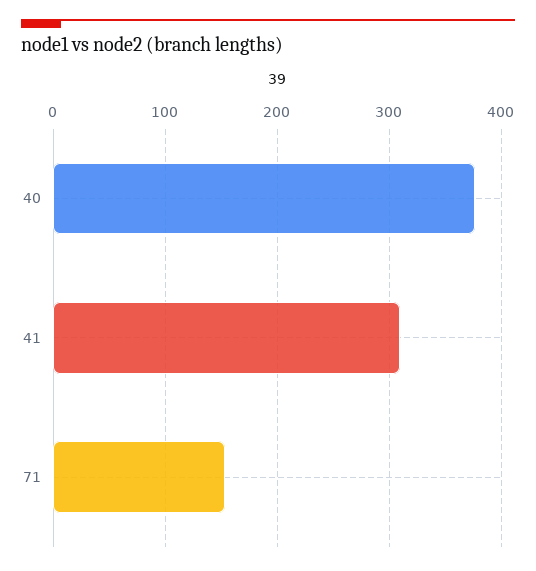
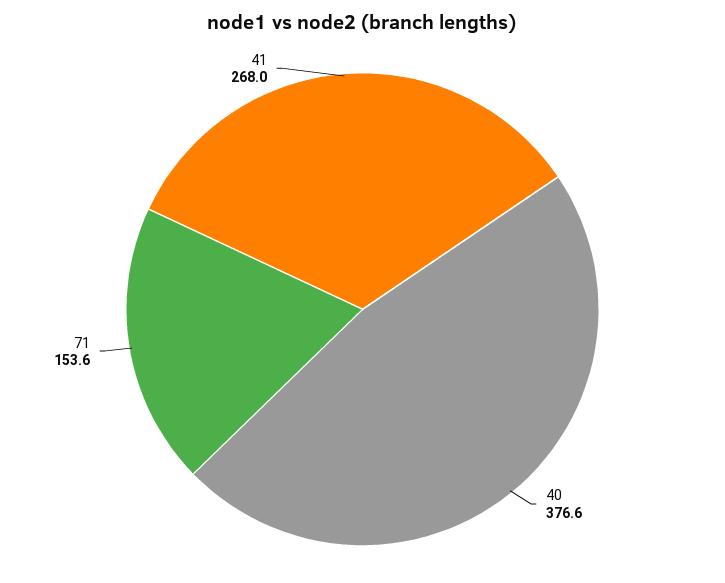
  {
    "40": 376.6,
-   "41": 310,
+   "41": 268,
    "71": 153.6
  }

